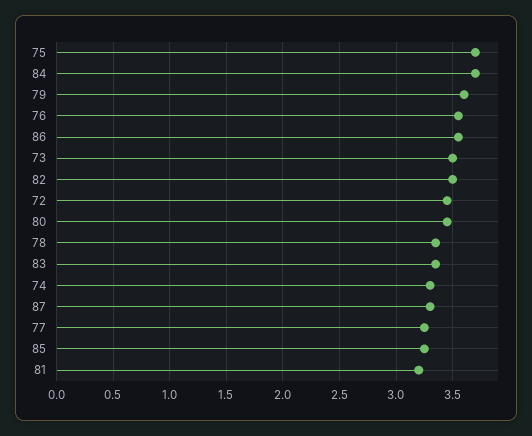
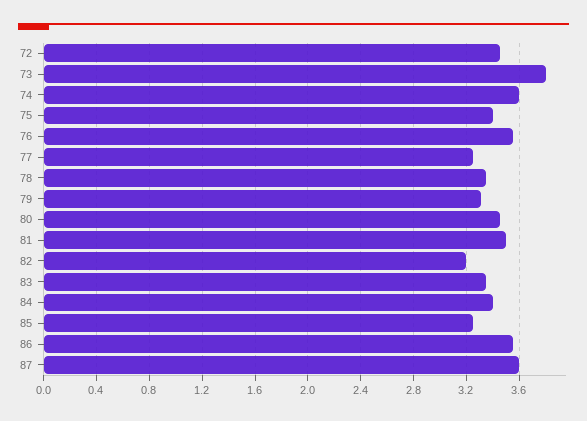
  {
-   "75": 3.7,
+   "75": 3.4,
-   "84": 3.7,
+   "84": 3.4,
-   "79": 3.6,
+   "79": 3.3,
    "76": 3.55,
    "86": 3.55,
-   "73": 3.5,
+   "73": 3.8,
-   "82": 3.5,
+   "82": 3.2,
    "72": 3.45,
    "80": 3.45,
    "78": 3.35,
    "83": 3.35,
-   "74": 3.3,
+   "74": 3.6,
-   "87": 3.3,
+   "87": 3.6,
    "77": 3.25,
    "85": 3.25,
-   "81": 3.2
+   "81": 3.5
  }

